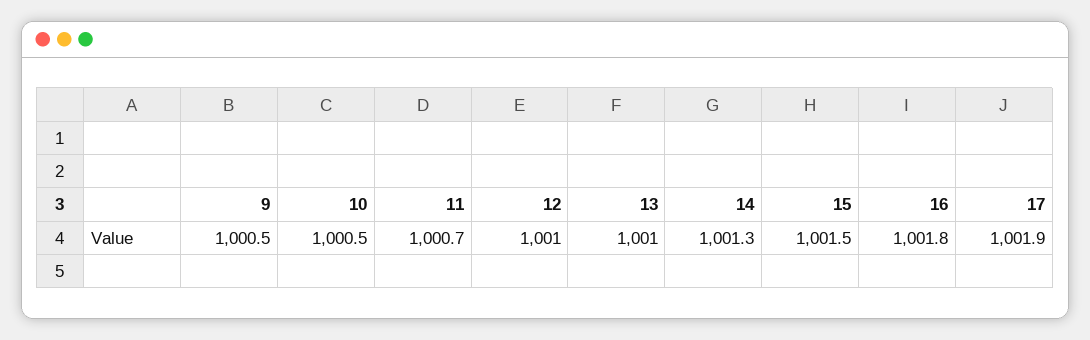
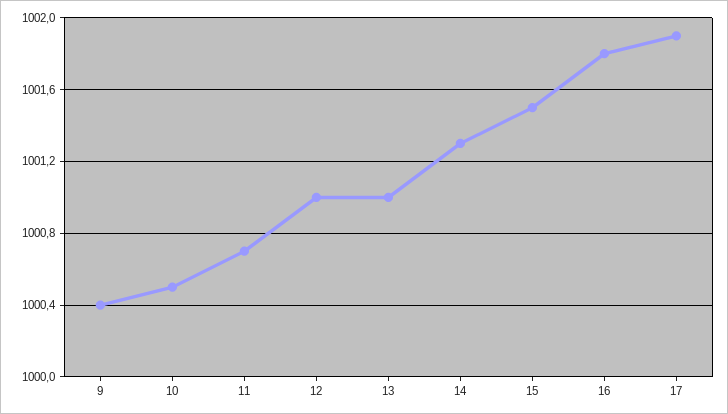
  {
-   "9": 1000.5,
+   "9": 1000.4,
    "10": 1000.5,
    "11": 1000.7,
    "12": 1001,
    "13": 1001,
    "14": 1001.3,
    "15": 1001.5,
    "16": 1001.8,
    "17": 1001.9
  }

